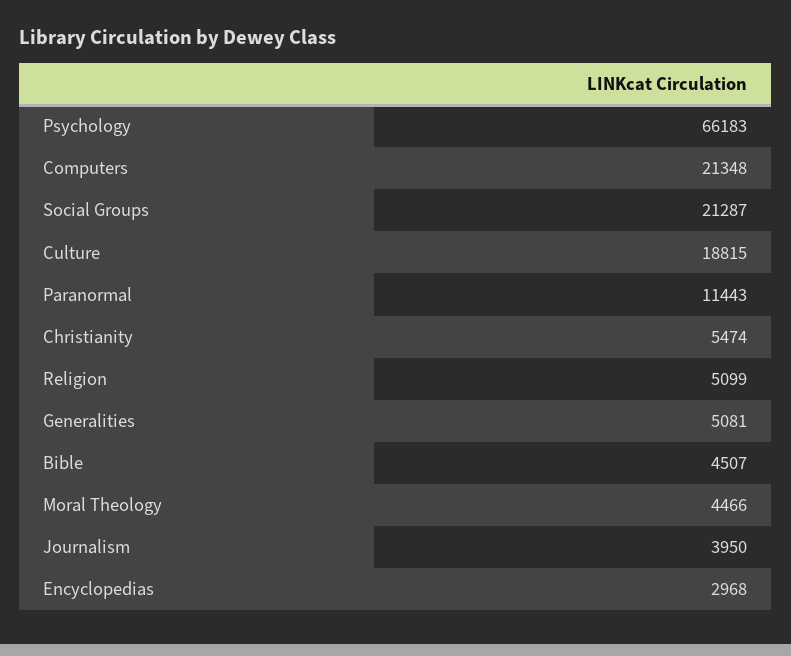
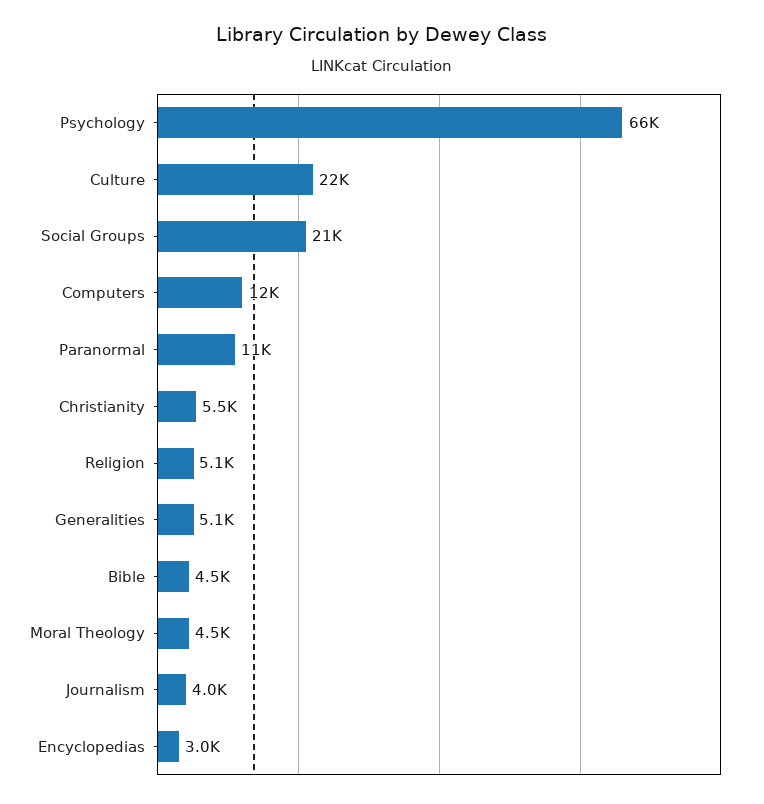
  {
    "Psychology": 66183,
-   "Computers": 21348,
+   "Computers": 12000,
    "Social Groups": 21287,
-   "Culture": 18815,
+   "Culture": 22000,
    "Paranormal": 11443,
    "Christianity": 5474,
    "Religion": 5099,
    "Generalities": 5081,
    "Bible": 4507,
    "Moral Theology": 4466,
    "Journalism": 3950,
    "Encyclopedias": 2968
  }

